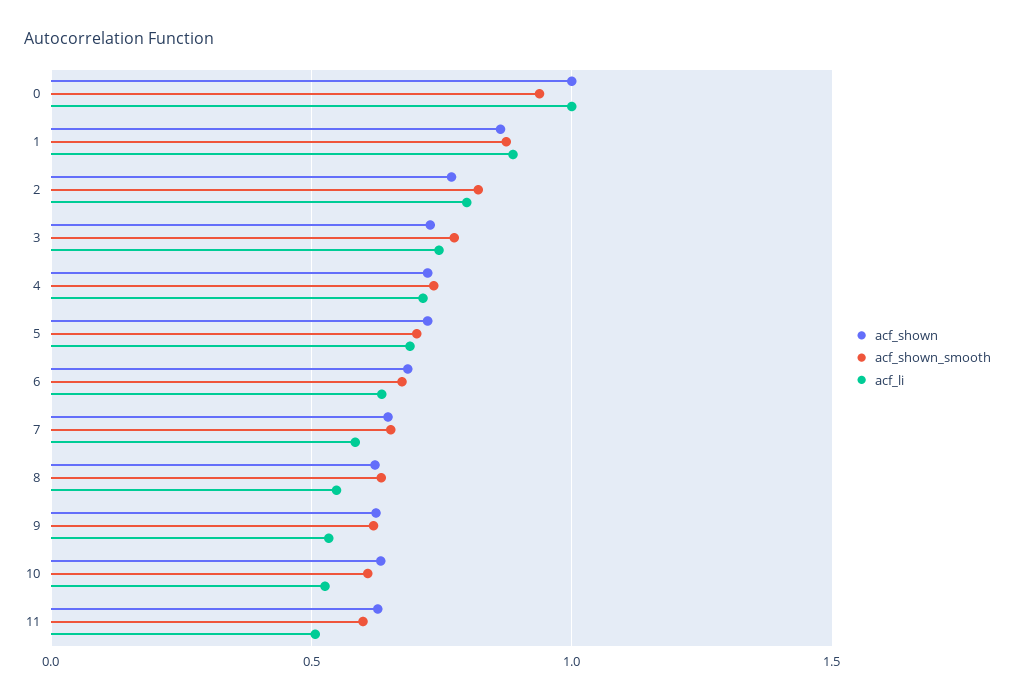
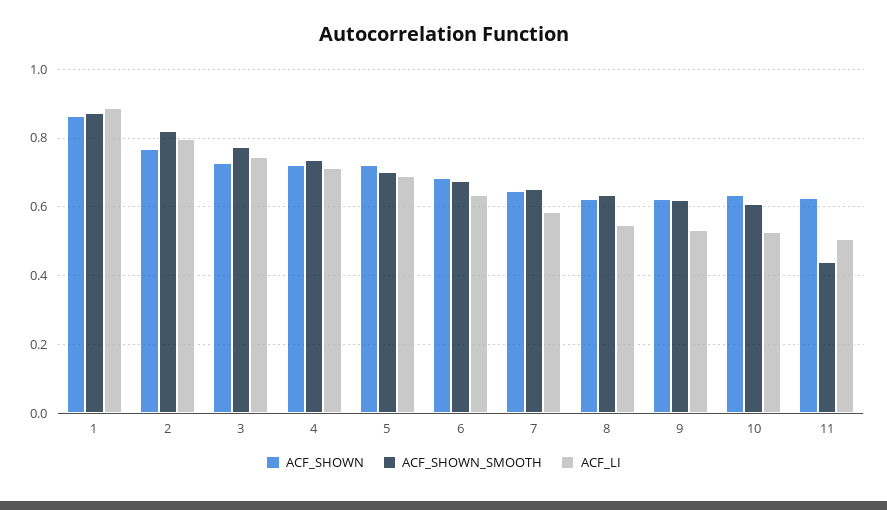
  {
    "acf_shown": {
-     "0": 1,
      "1": 0.86,
      "2": 0.76,
      "3": 0.72,
      "4": 0.72,
      "5": 0.72,
      "6": 0.68,
      "7": 0.64,
      "8": 0.62,
      "9": 0.62,
      "10": 0.64,
      "11": 0.62
    },
    "acf_shown_smooth": {
-     "0": 0.95,
      "1": 0.88,
      "2": 0.82,
      "3": 0.78,
      "4": 0.74,
      "5": 0.7,
      "6": 0.68,
      "7": 0.66,
      "8": 0.64,
      "9": 0.62,
      "10": 0.6,
-     "11": 0.6
+     "11": 0.44
    },
    "acf_li": {
-     "0": 1,
      "1": 0.88,
      "2": 0.8,
      "3": 0.74,
      "4": 0.72,
      "5": 0.68,
      "6": 0.64,
      "7": 0.58,
      "8": 0.54,
      "9": 0.54,
      "10": 0.52,
      "11": 0.5
    }
  }

